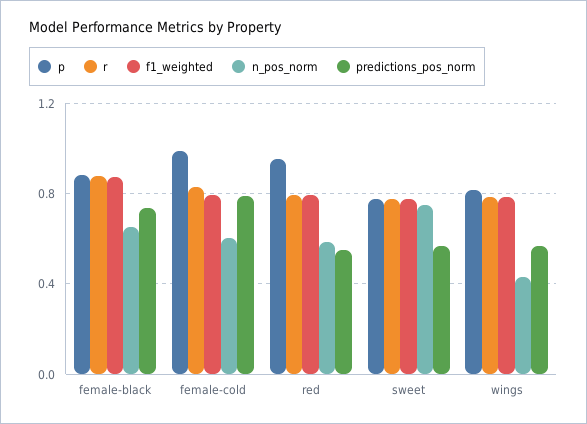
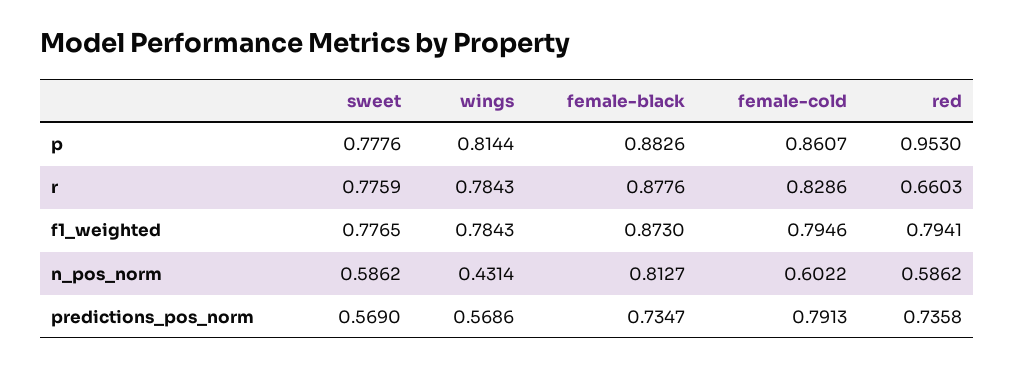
  {
    "p": {
      "female-black": 0.8826,
-     "female-cold": 1,
+     "female-cold": 0.8607,
      "red": 0.953,
      "sweet": 0.7776,
      "wings": 0.8144
    },
    "r": {
      "female-black": 0.8776,
      "female-cold": 0.8286,
-     "red": 0.8,
+     "red": 0.6603,
      "sweet": 0.7759,
      "wings": 0.7843
    },
    "f1_weighted": {
      "female-black": 0.873,
      "female-cold": 0.7946,
      "red": 0.7941,
      "sweet": 0.7765,
      "wings": 0.7843
    },
    "n_pos_norm": {
-     "female-black": 0.65,
+     "female-black": 0.8127,
      "female-cold": 0.6022,
      "red": 0.5862,
-     "sweet": 0.75,
+     "sweet": 0.5862,
      "wings": 0.4314
    },
    "predictions_pos_norm": {
      "female-black": 0.7347,
      "female-cold": 0.7913,
-     "red": 0.55,
+     "red": 0.7358,
      "sweet": 0.569,
      "wings": 0.5686
    }
  }

